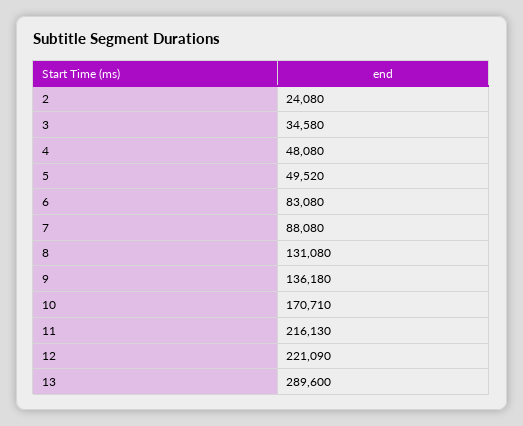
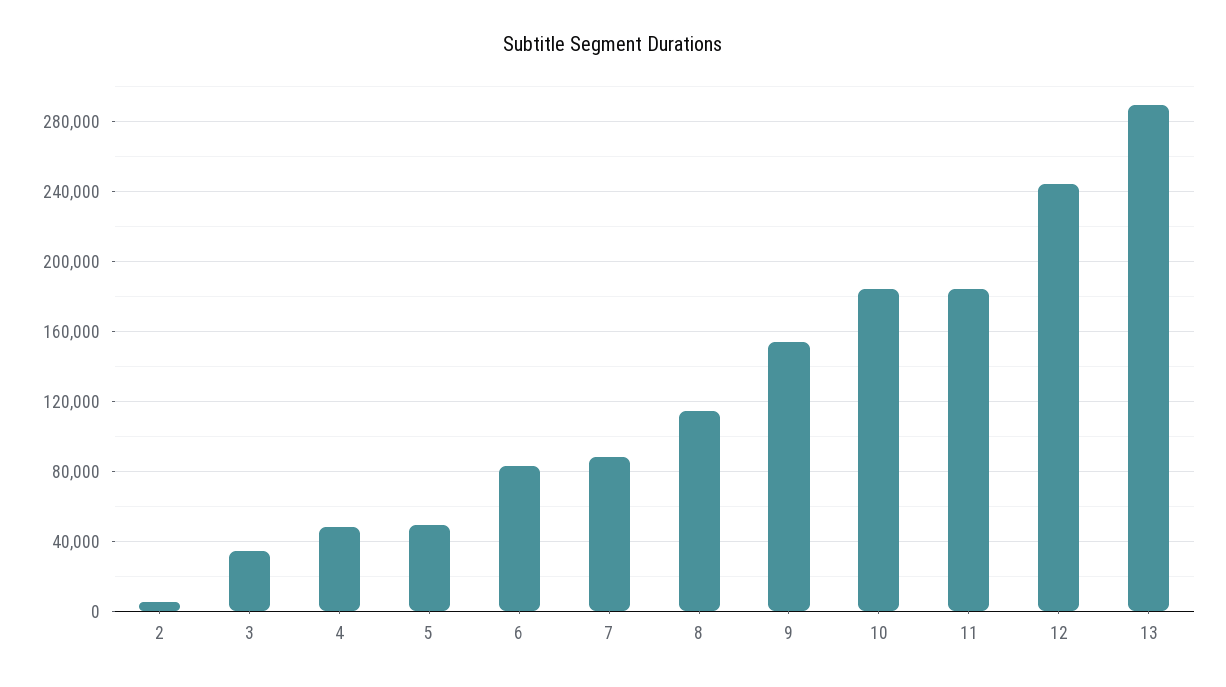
  {
-   "2": 24080,
+   "2": 5000,
    "3": 34580,
    "4": 48080,
    "5": 49520,
    "6": 83080,
    "7": 88080,
-   "8": 131080,
+   "8": 115000,
-   "9": 136180,
+   "9": 155000,
-   "10": 170710,
+   "10": 185000,
-   "11": 216130,
+   "11": 185000,
-   "12": 221090,
+   "12": 245000,
    "13": 289600
  }

